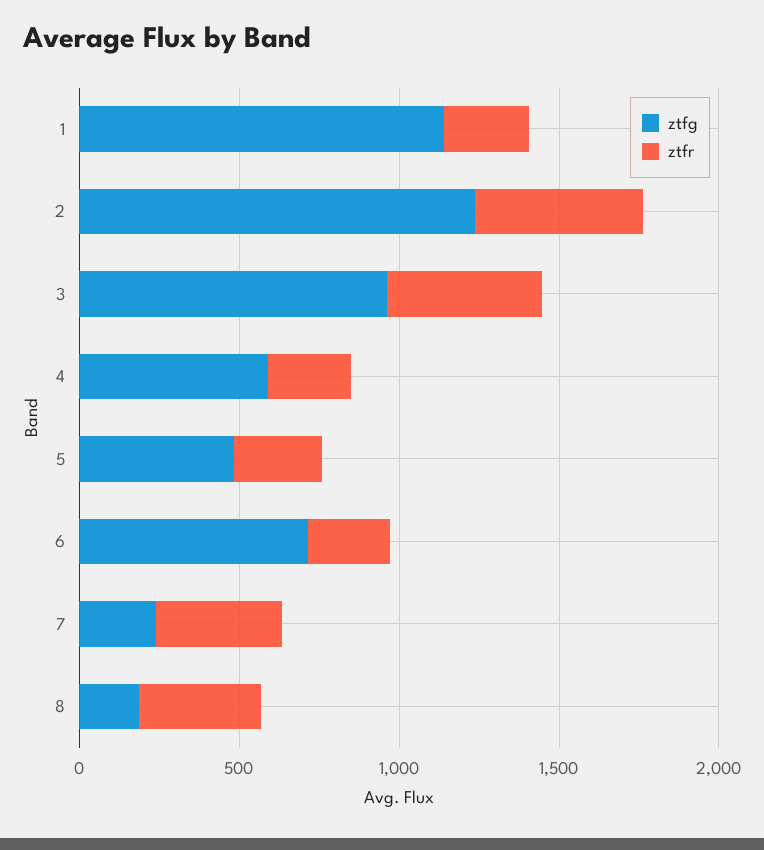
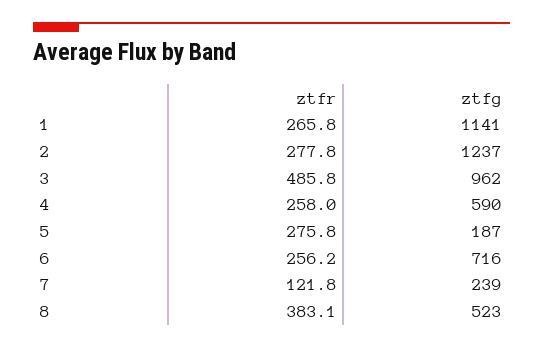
  {
    "ztfg": {
      "1": 1141,
      "2": 1237,
      "3": 962,
      "4": 590,
-     "5": 500,
+     "5": 187,
      "6": 716,
      "7": 239,
-     "8": 200
+     "8": 523
    },
    "ztfr": {
      "1": 265.8,
-     "2": 500,
+     "2": 277.8,
      "3": 485.8,
      "4": 258,
      "5": 275.8,
      "6": 256.2,
-     "7": 400,
+     "7": 121.8,
      "8": 383.1
    }
  }

